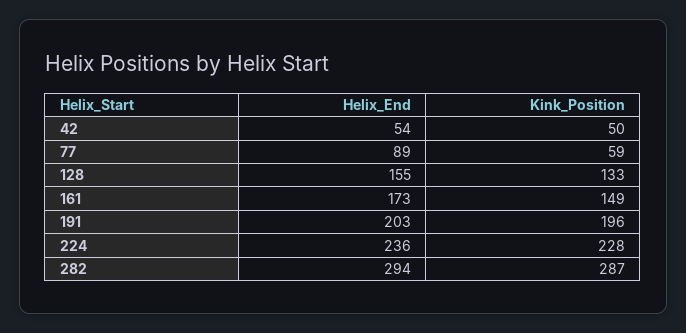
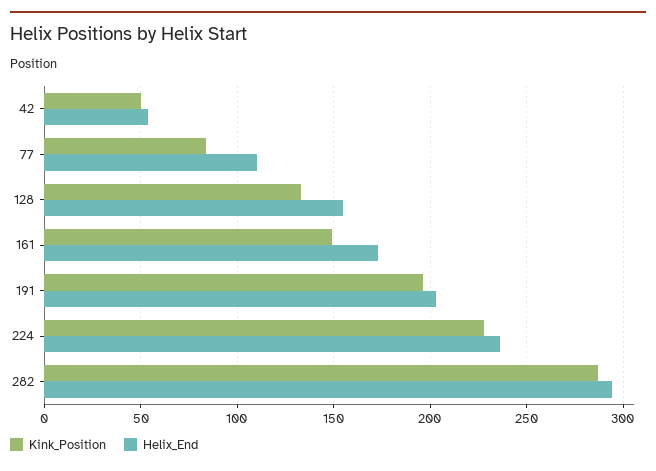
  {
    "Helix_End": {
      "42": 54,
-     "77": 89,
+     "77": 110,
      "128": 155,
      "161": 173,
      "191": 203,
      "224": 236,
      "282": 294
    },
    "Kink_Position": {
      "42": 50,
-     "77": 59,
+     "77": 85,
      "128": 133,
      "161": 149,
      "191": 196,
      "224": 228,
      "282": 287
    }
  }

